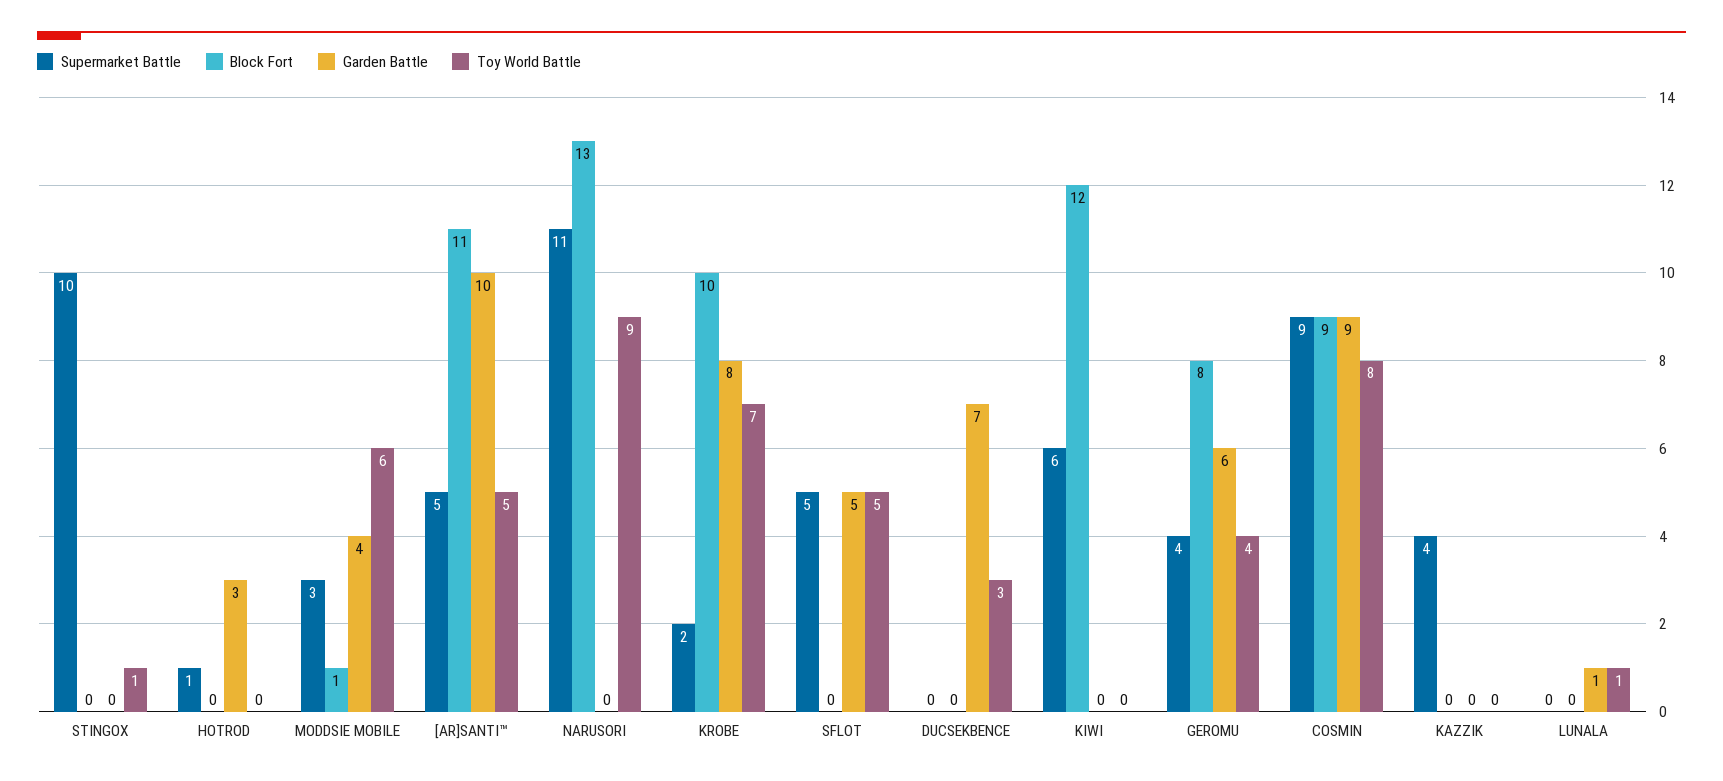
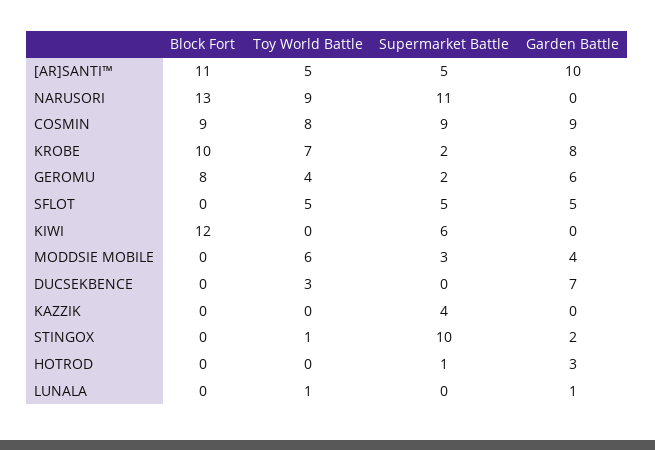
  {
    "Supermarket Battle": {
      "STINGOX": 10,
      "HOTROD": 1,
      "MODDSIE MOBILE": 3,
      "[AR]SANTI™": 5,
      "NARUSORI": 11,
      "KROBE": 2,
      "SFLOT": 5,
      "DUCSEKBENCE": 0,
      "KIWI": 6,
-     "GEROMU": 4,
+     "GEROMU": 2,
      "COSMIN": 9,
      "KAZZIK": 4,
      "LUNALA": 0
    },
    "Block Fort": {
      "STINGOX": 0,
      "HOTROD": 0,
-     "MODDSIE MOBILE": 1,
+     "MODDSIE MOBILE": 0,
      "[AR]SANTI™": 11,
      "NARUSORI": 13,
      "KROBE": 10,
      "SFLOT": 0,
      "DUCSEKBENCE": 0,
      "KIWI": 12,
      "GEROMU": 8,
      "COSMIN": 9,
      "KAZZIK": 0,
      "LUNALA": 0
    },
    "Garden Battle": {
-     "STINGOX": 0,
+     "STINGOX": 2,
      "HOTROD": 3,
      "MODDSIE MOBILE": 4,
      "[AR]SANTI™": 10,
      "NARUSORI": 0,
      "KROBE": 8,
      "SFLOT": 5,
      "DUCSEKBENCE": 7,
      "KIWI": 0,
      "GEROMU": 6,
      "COSMIN": 9,
      "KAZZIK": 0,
      "LUNALA": 1
    },
    "Toy World Battle": {
      "STINGOX": 1,
      "HOTROD": 0,
      "MODDSIE MOBILE": 6,
      "[AR]SANTI™": 5,
      "NARUSORI": 9,
      "KROBE": 7,
      "SFLOT": 5,
      "DUCSEKBENCE": 3,
      "KIWI": 0,
      "GEROMU": 4,
      "COSMIN": 8,
      "KAZZIK": 0,
      "LUNALA": 1
    }
  }

